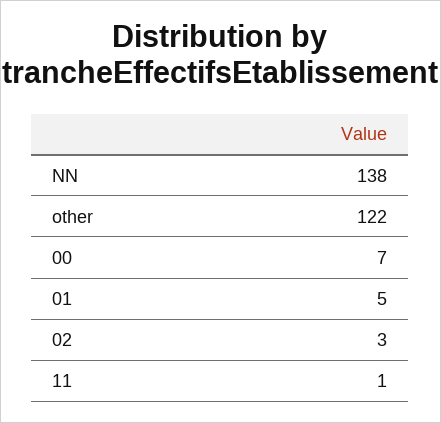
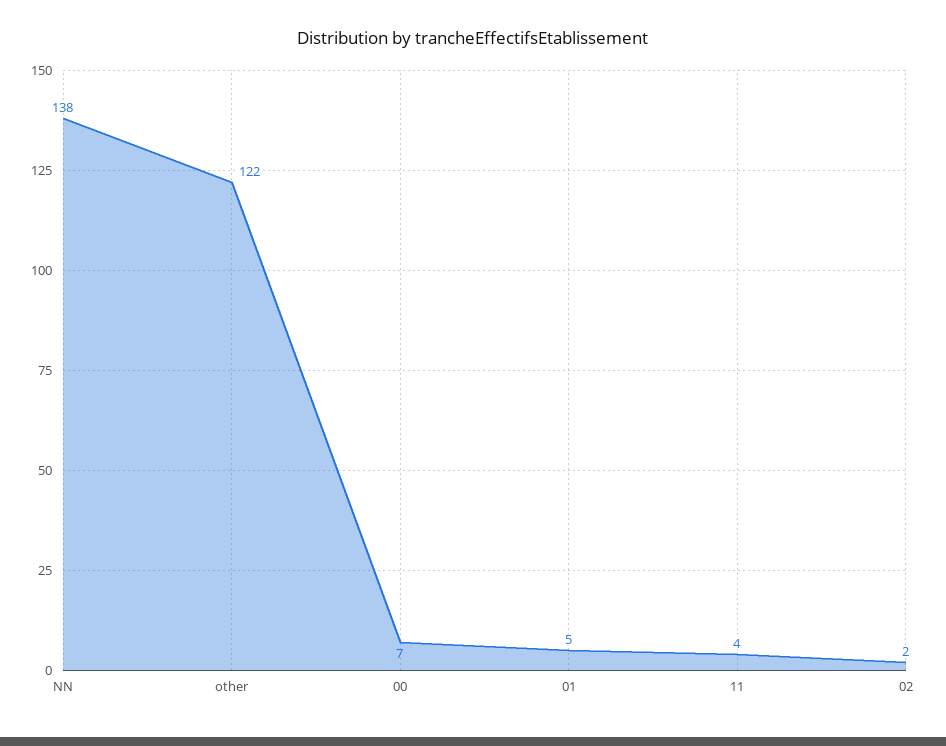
  {
    "NN": 138,
    "other": 122,
    "00": 7,
    "01": 5,
-   "02": 3,
+   "02": 2,
-   "11": 1
+   "11": 4
  }

